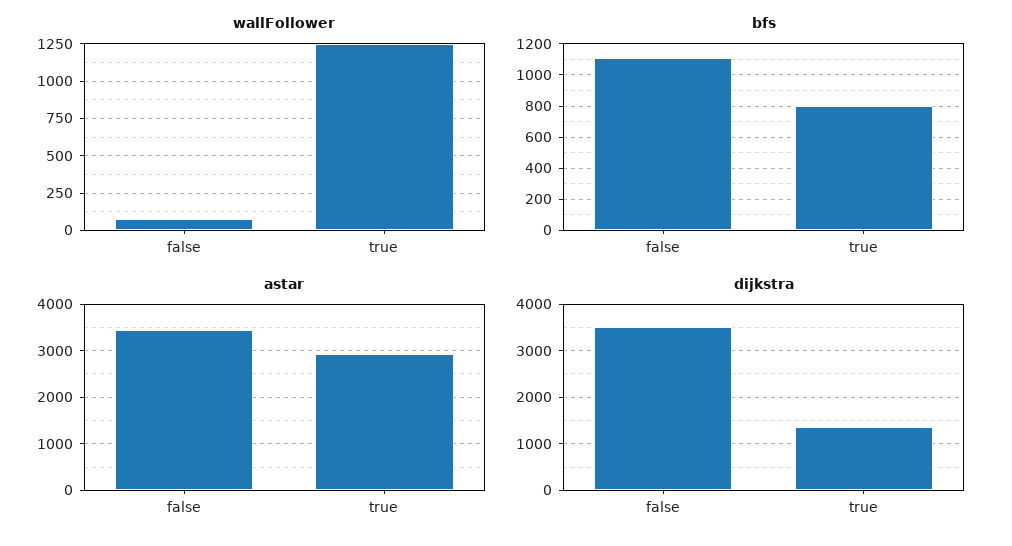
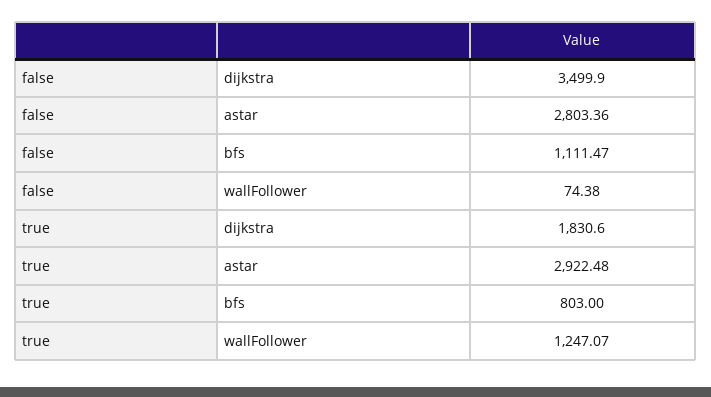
  {
    "wallFollower": {
      "false": 74.38,
      "true": 1247.07
    },
    "bfs": {
      "false": 1111.47,
      "true": 803
    },
    "astar": {
-     "false": 3400,
+     "false": 2803.36,
      "true": 2922.48
    },
    "dijkstra": {
      "false": 3499.9,
-     "true": 1400
+     "true": 1830.6
    }
  }

